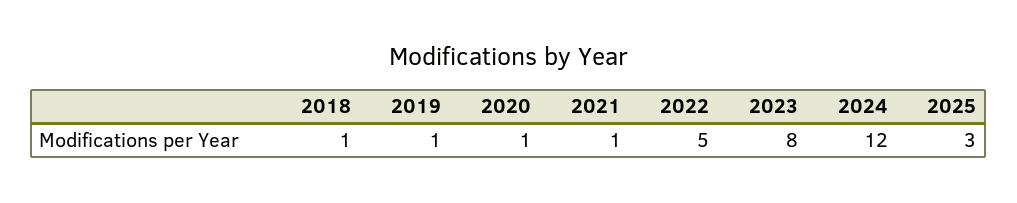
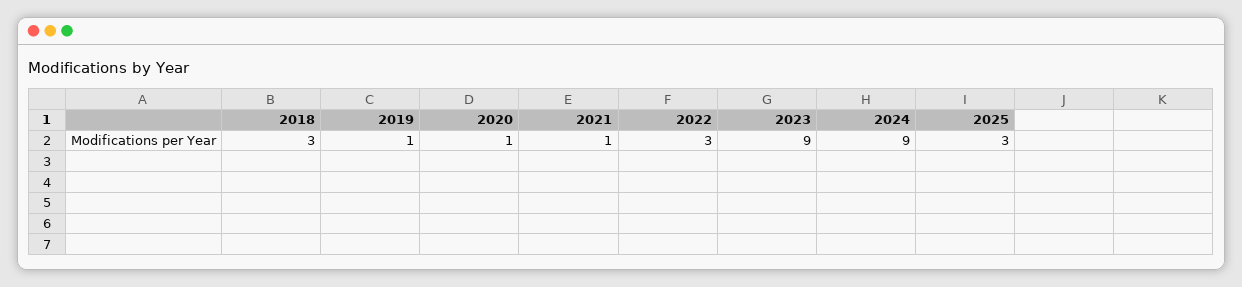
  {
-   "2018": 1,
+   "2018": 3,
    "2019": 1,
    "2020": 1,
    "2021": 1,
-   "2022": 5,
+   "2022": 3,
-   "2023": 8,
+   "2023": 9,
-   "2024": 12,
+   "2024": 9,
    "2025": 3
  }

